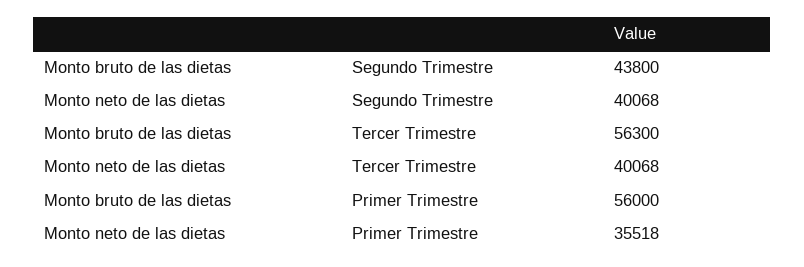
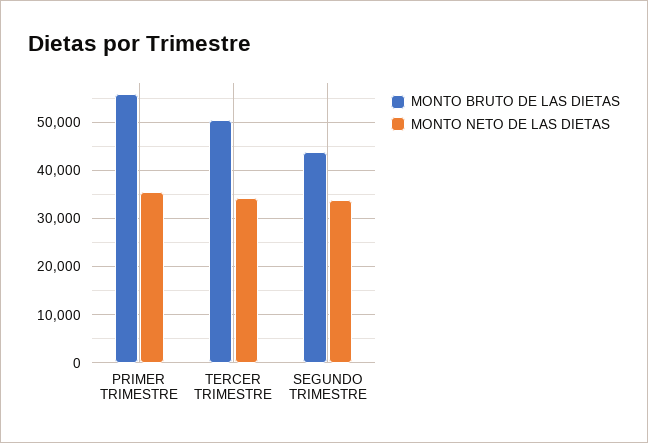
  {
    "Monto bruto de las dietas": {
      "Segundo Trimestre": 43800,
-     "Tercer Trimestre": 56300,
+     "Tercer Trimestre": 50000,
      "Primer Trimestre": 56000
    },
    "Monto neto de las dietas": {
-     "Segundo Trimestre": 40068,
+     "Segundo Trimestre": 34000,
-     "Tercer Trimestre": 40068,
+     "Tercer Trimestre": 34000,
      "Primer Trimestre": 35518
    }
  }

